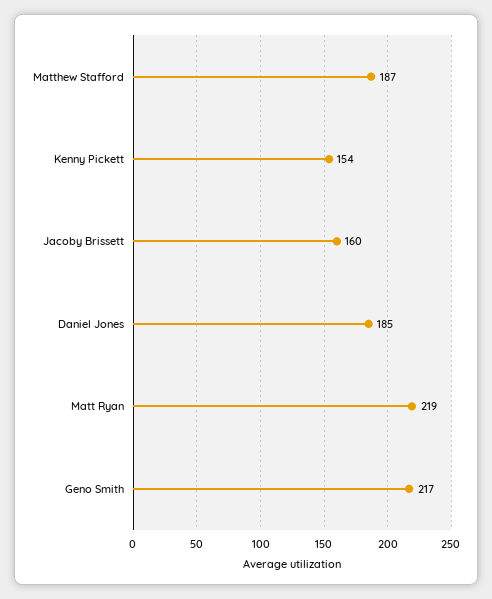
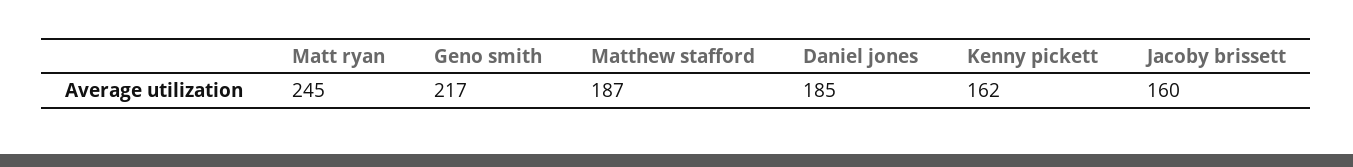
  {
    "Matthew Stafford": 187,
-   "Kenny Pickett": 154,
+   "Kenny Pickett": 162,
    "Jacoby Brissett": 160,
    "Daniel Jones": 185,
-   "Matt Ryan": 219,
+   "Matt Ryan": 245,
    "Geno Smith": 217
  }

